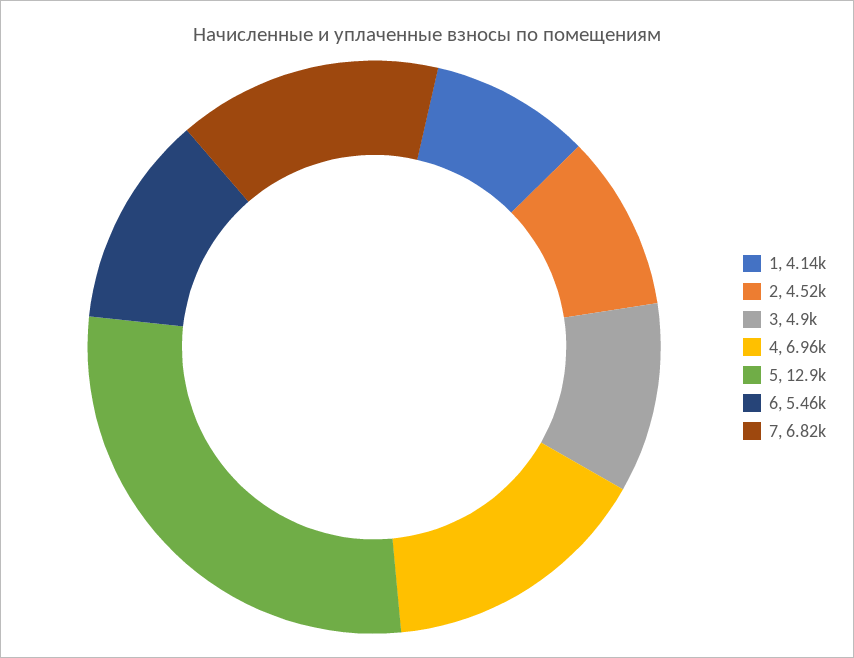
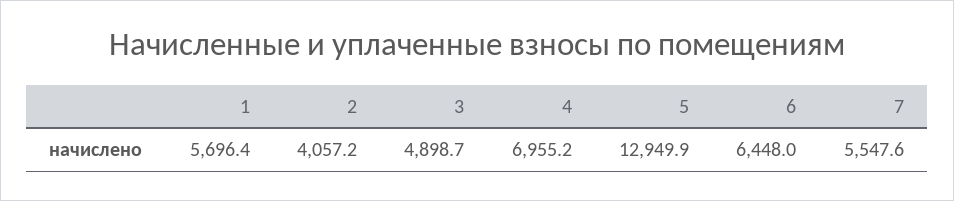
  {
-   "1": 4140,
+   "1": 5696.4,
-   "2": 4520,
+   "2": 4057.2,
    "3": 4898.7,
    "4": 6955.2,
    "5": 12949.9,
-   "6": 5460,
+   "6": 6448,
-   "7": 6820
+   "7": 5547.6
  }

